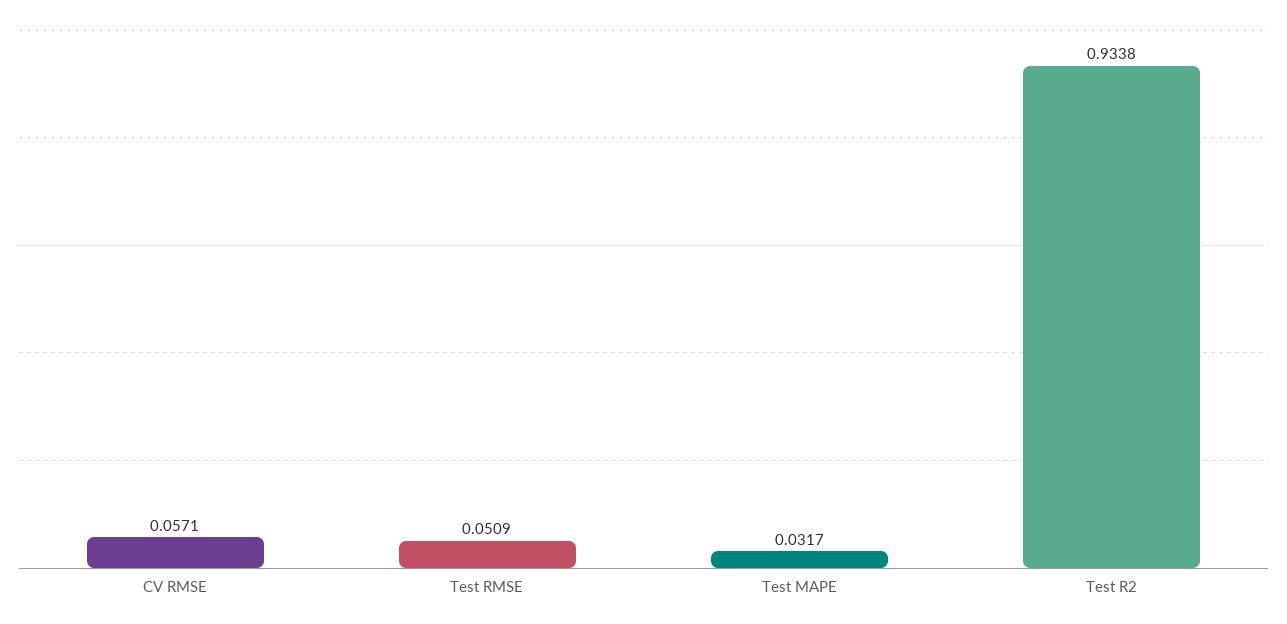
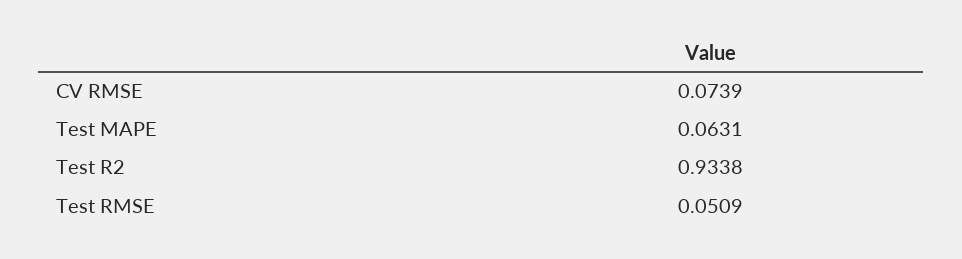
  {
-   "CV RMSE": 0.0571,
+   "CV RMSE": 0.0739,
    "Test RMSE": 0.0509,
-   "Test MAPE": 0.0317,
+   "Test MAPE": 0.0631,
    "Test R2": 0.9338
  }

